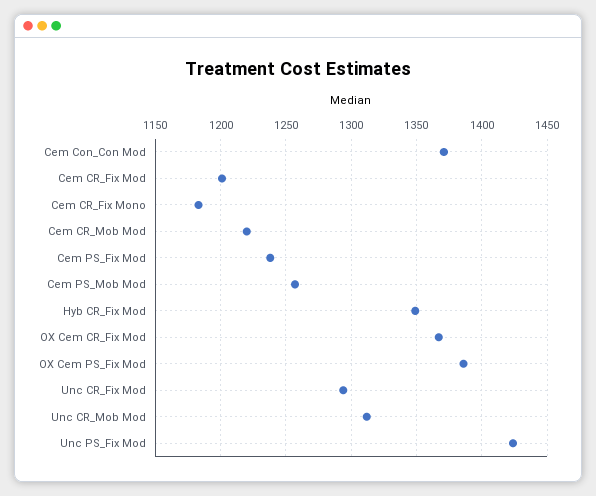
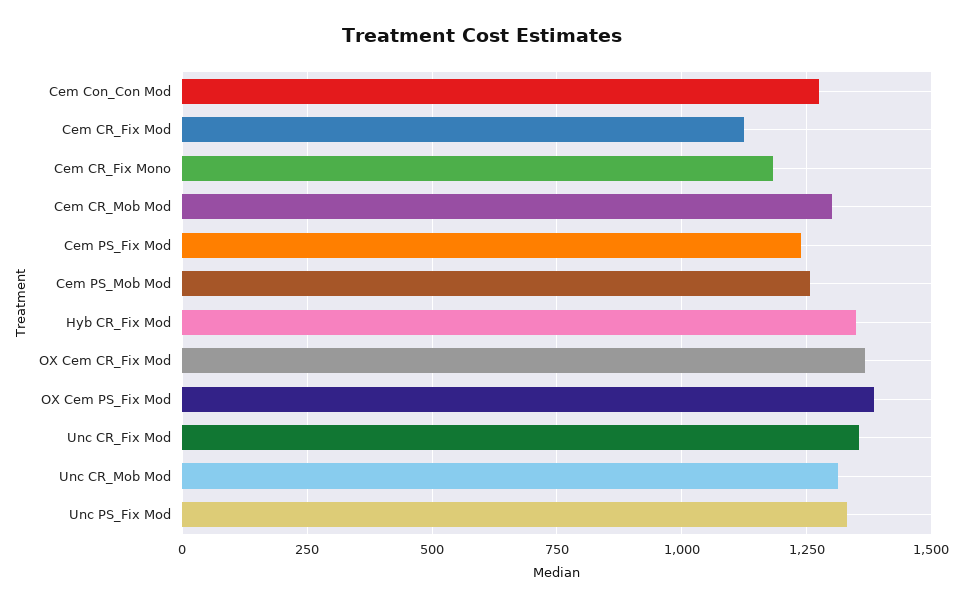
  {
-   "Cem Con_Con Mod": 1370,
+   "Cem Con_Con Mod": 1275,
-   "Cem CR_Fix Mod": 1200,
+   "Cem CR_Fix Mod": 1125,
    "Cem CR_Fix Mono": 1185,
-   "Cem CR_Mob Mod": 1220,
+   "Cem CR_Mob Mod": 1300,
    "Cem PS_Fix Mod": 1240,
    "Cem PS_Mob Mod": 1255,
    "Hyb CR_Fix Mod": 1350,
    "OX Cem CR_Fix Mod": 1365,
    "OX Cem PS_Fix Mod": 1385,
-   "Unc CR_Fix Mod": 1295,
+   "Unc CR_Fix Mod": 1350,
    "Unc CR_Mob Mod": 1310,
-   "Unc PS_Fix Mod": 1425
+   "Unc PS_Fix Mod": 1325
  }

